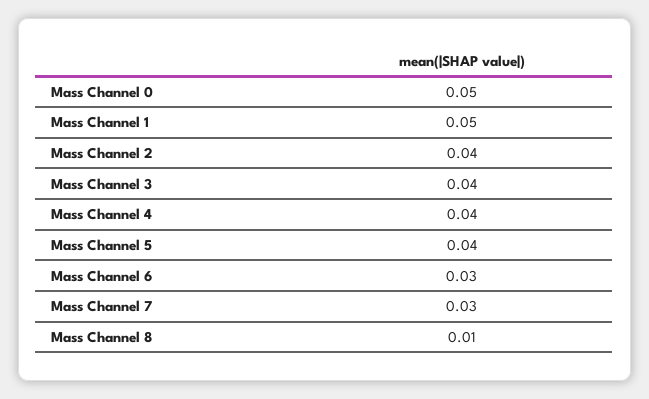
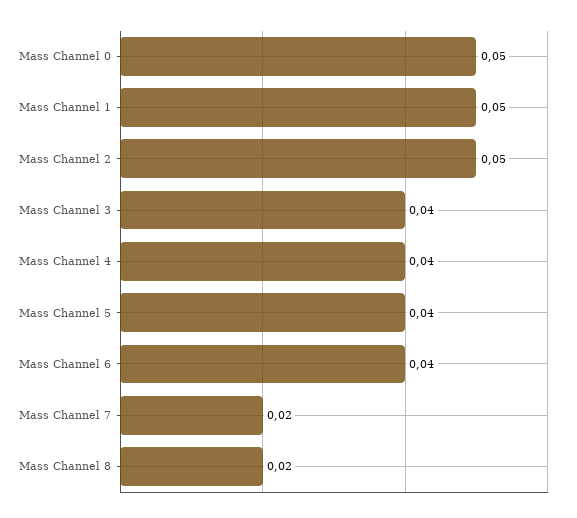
  {
    "Mass Channel 0": 0.05,
    "Mass Channel 1": 0.05,
-   "Mass Channel 2": 0.04,
+   "Mass Channel 2": 0.05,
    "Mass Channel 3": 0.04,
    "Mass Channel 4": 0.04,
    "Mass Channel 5": 0.04,
-   "Mass Channel 6": 0.03,
+   "Mass Channel 6": 0.04,
-   "Mass Channel 7": 0.03,
+   "Mass Channel 7": 0.02,
-   "Mass Channel 8": 0.01
+   "Mass Channel 8": 0.02
  }

